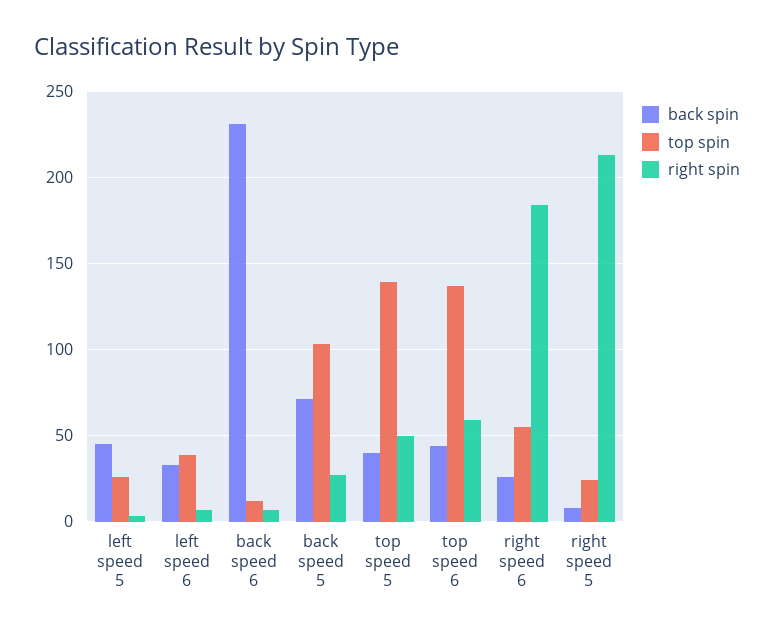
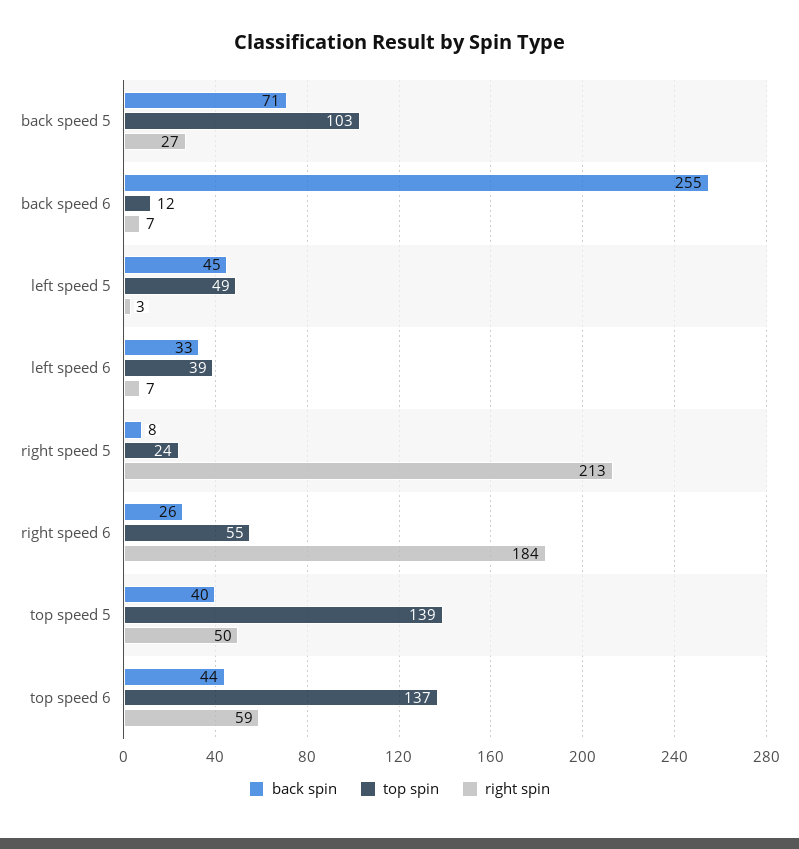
  {
    "back spin": {
      "left speed 5": 45,
      "left speed 6": 33,
-     "back speed 6": 230,
+     "back speed 6": 255,
      "back speed 5": 71,
      "top speed 5": 40,
      "top speed 6": 44,
      "right speed 6": 26,
      "right speed 5": 8
    },
    "top spin": {
-     "left speed 5": 25,
+     "left speed 5": 49,
      "left speed 6": 39,
      "back speed 6": 12,
      "back speed 5": 103,
      "top speed 5": 139,
      "top speed 6": 137,
      "right speed 6": 55,
      "right speed 5": 24
    },
    "right spin": {
      "left speed 5": 3,
      "left speed 6": 7,
      "back speed 6": 7,
      "back speed 5": 27,
      "top speed 5": 50,
      "top speed 6": 59,
      "right speed 6": 184,
      "right speed 5": 213
    }
  }

